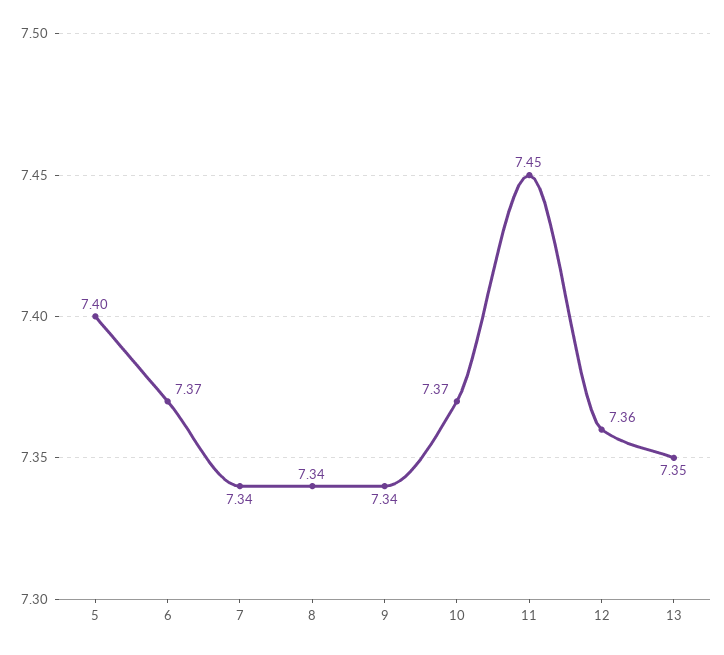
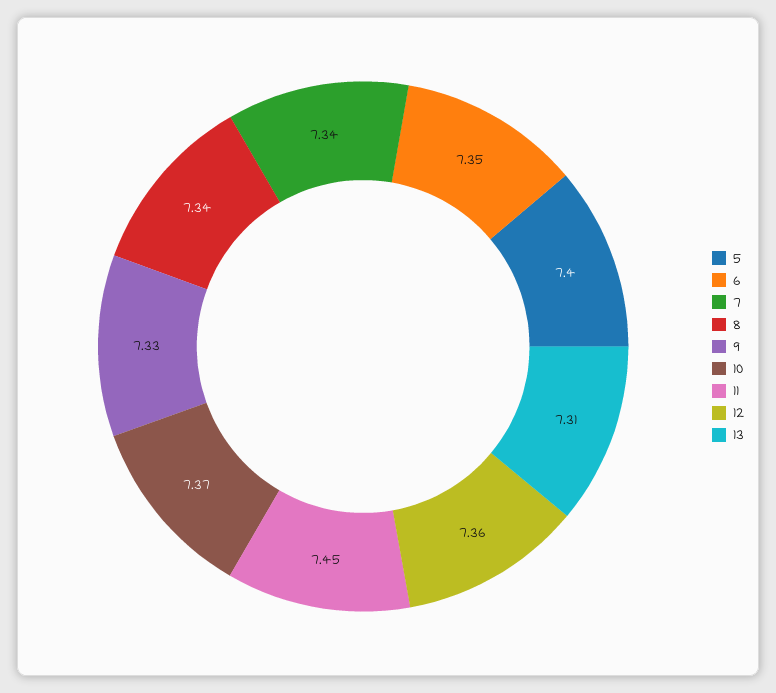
  {
    "5": 7.4,
-   "6": 7.37,
+   "6": 7.35,
    "7": 7.34,
    "8": 7.34,
-   "9": 7.34,
+   "9": 7.33,
    "10": 7.37,
    "11": 7.45,
    "12": 7.36,
-   "13": 7.35
+   "13": 7.31
  }

